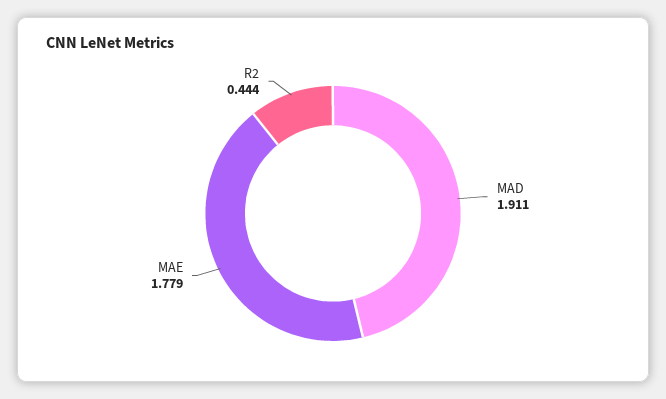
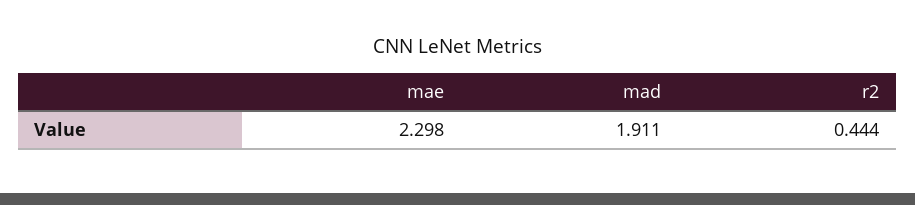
  {
    "MAD": 1.911,
-   "MAE": 1.779,
+   "MAE": 2.298,
    "R2": 0.444
  }

